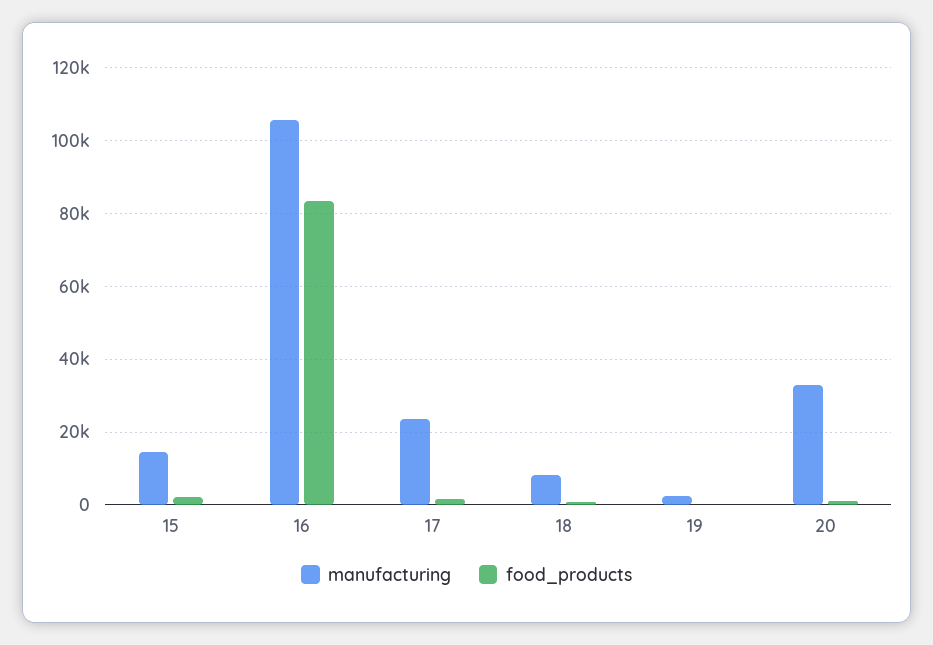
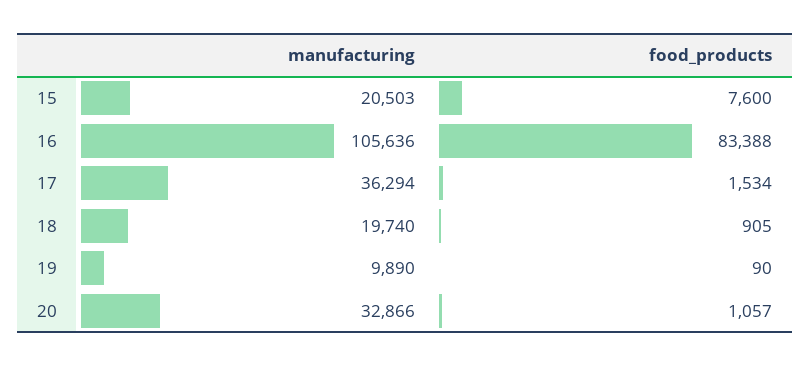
  {
    "manufacturing": {
-     "15": 14000,
+     "15": 20503,
      "16": 105636,
-     "17": 24000,
+     "17": 36294,
-     "18": 8000,
+     "18": 19740,
-     "19": 2000,
+     "19": 9890,
      "20": 32866
    },
    "food_products": {
-     "15": 2000,
+     "15": 7600,
      "16": 83388,
      "17": 1534,
      "18": 905,
      "19": 90,
      "20": 1057
    }
  }

